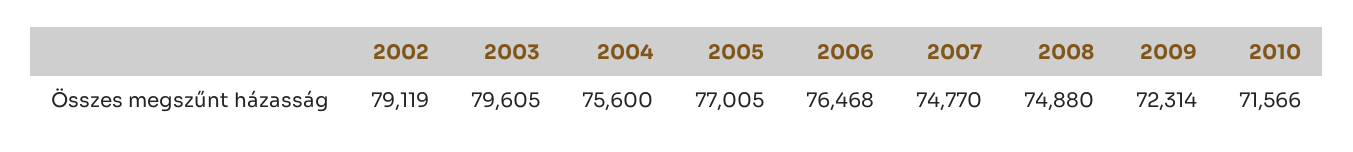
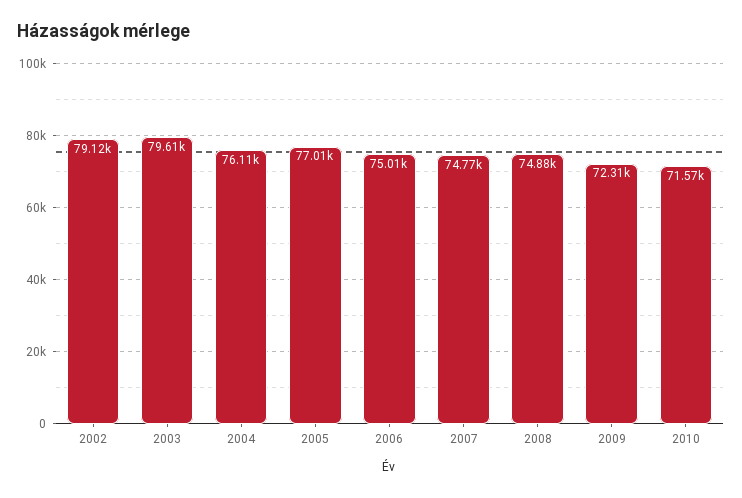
  {
    "2002": 79119,
    "2003": 79605,
-   "2004": 75600,
+   "2004": 76110,
    "2005": 77005,
-   "2006": 76468,
+   "2006": 75010,
    "2007": 74770,
    "2008": 74880,
    "2009": 72314,
    "2010": 71566
  }

